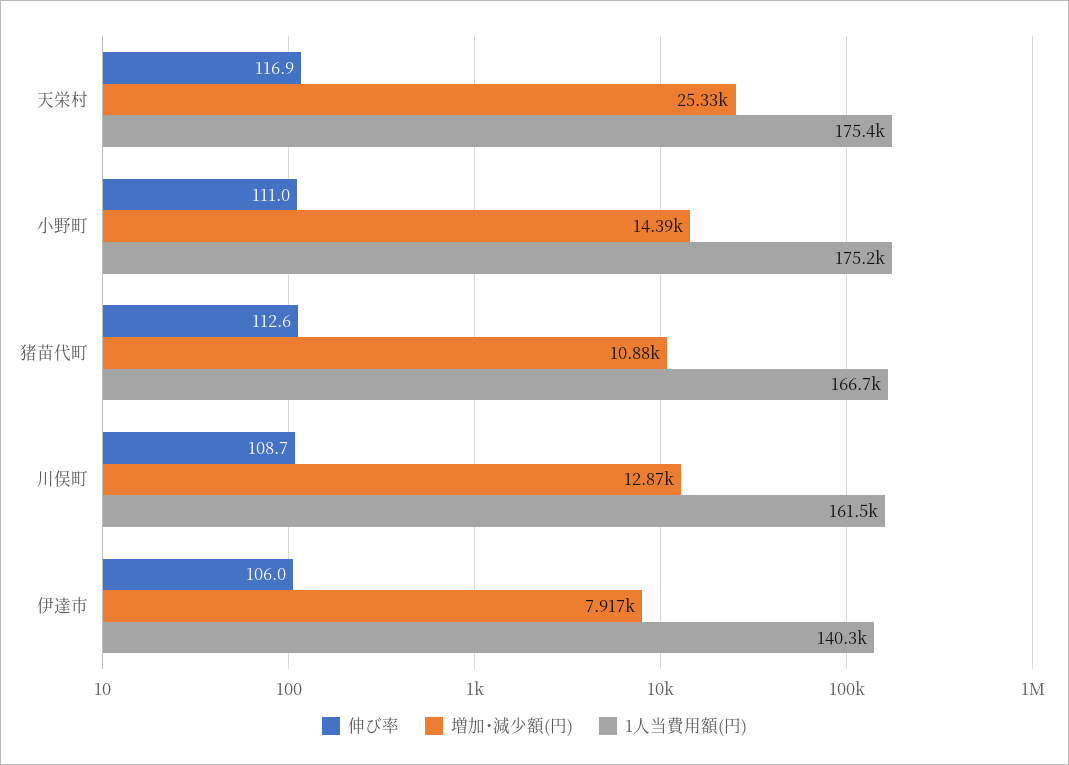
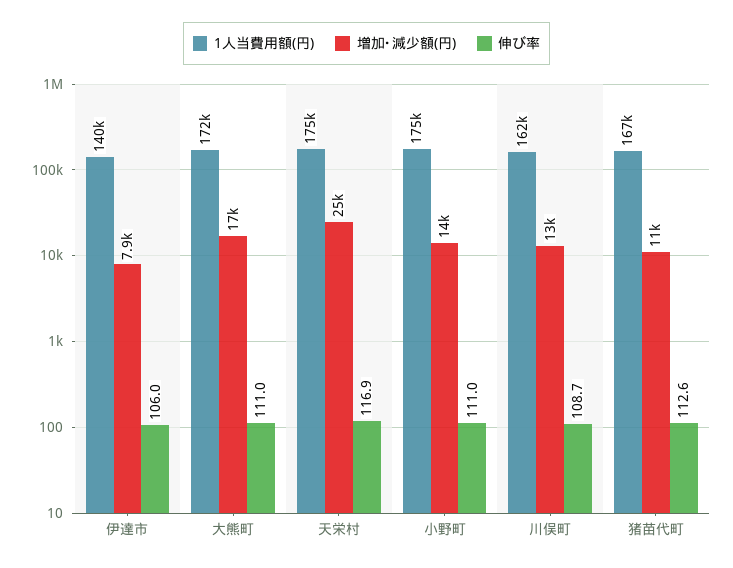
  {
    "伸び率": {
      "天栄村": 116.9,
      "小野町": 111,
      "猪苗代町": 112.6,
      "川俣町": 108.7,
-     "伊達市": 106
+     "伊達市": 106,
+     "大熊町": 111
    },
    "増加･減少額(円)": {
      "天栄村": 25330,
      "小野町": 14390,
      "猪苗代町": 10880,
      "川俣町": 12870,
-     "伊達市": 7917
+     "伊達市": 7917,
+     "大熊町": 17000
    },
    "1人当費用額(円)": {
      "天栄村": 175400,
      "小野町": 175200,
      "猪苗代町": 166700,
      "川俣町": 161500,
-     "伊達市": 140300
+     "伊達市": 140300,
+     "大熊町": 172000
    }
  }

